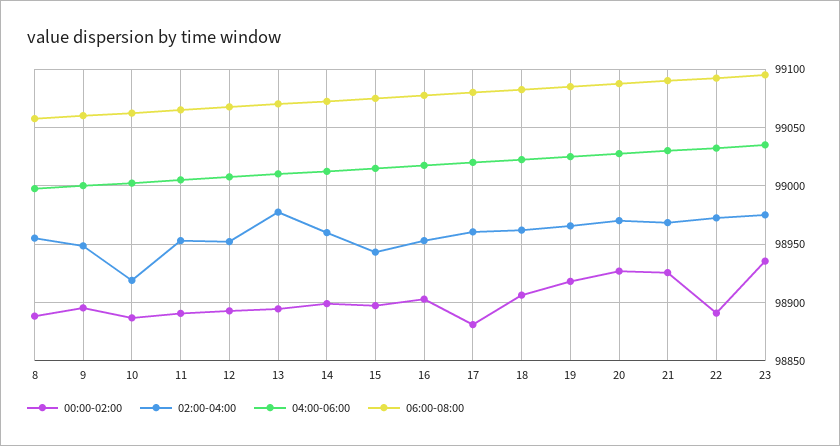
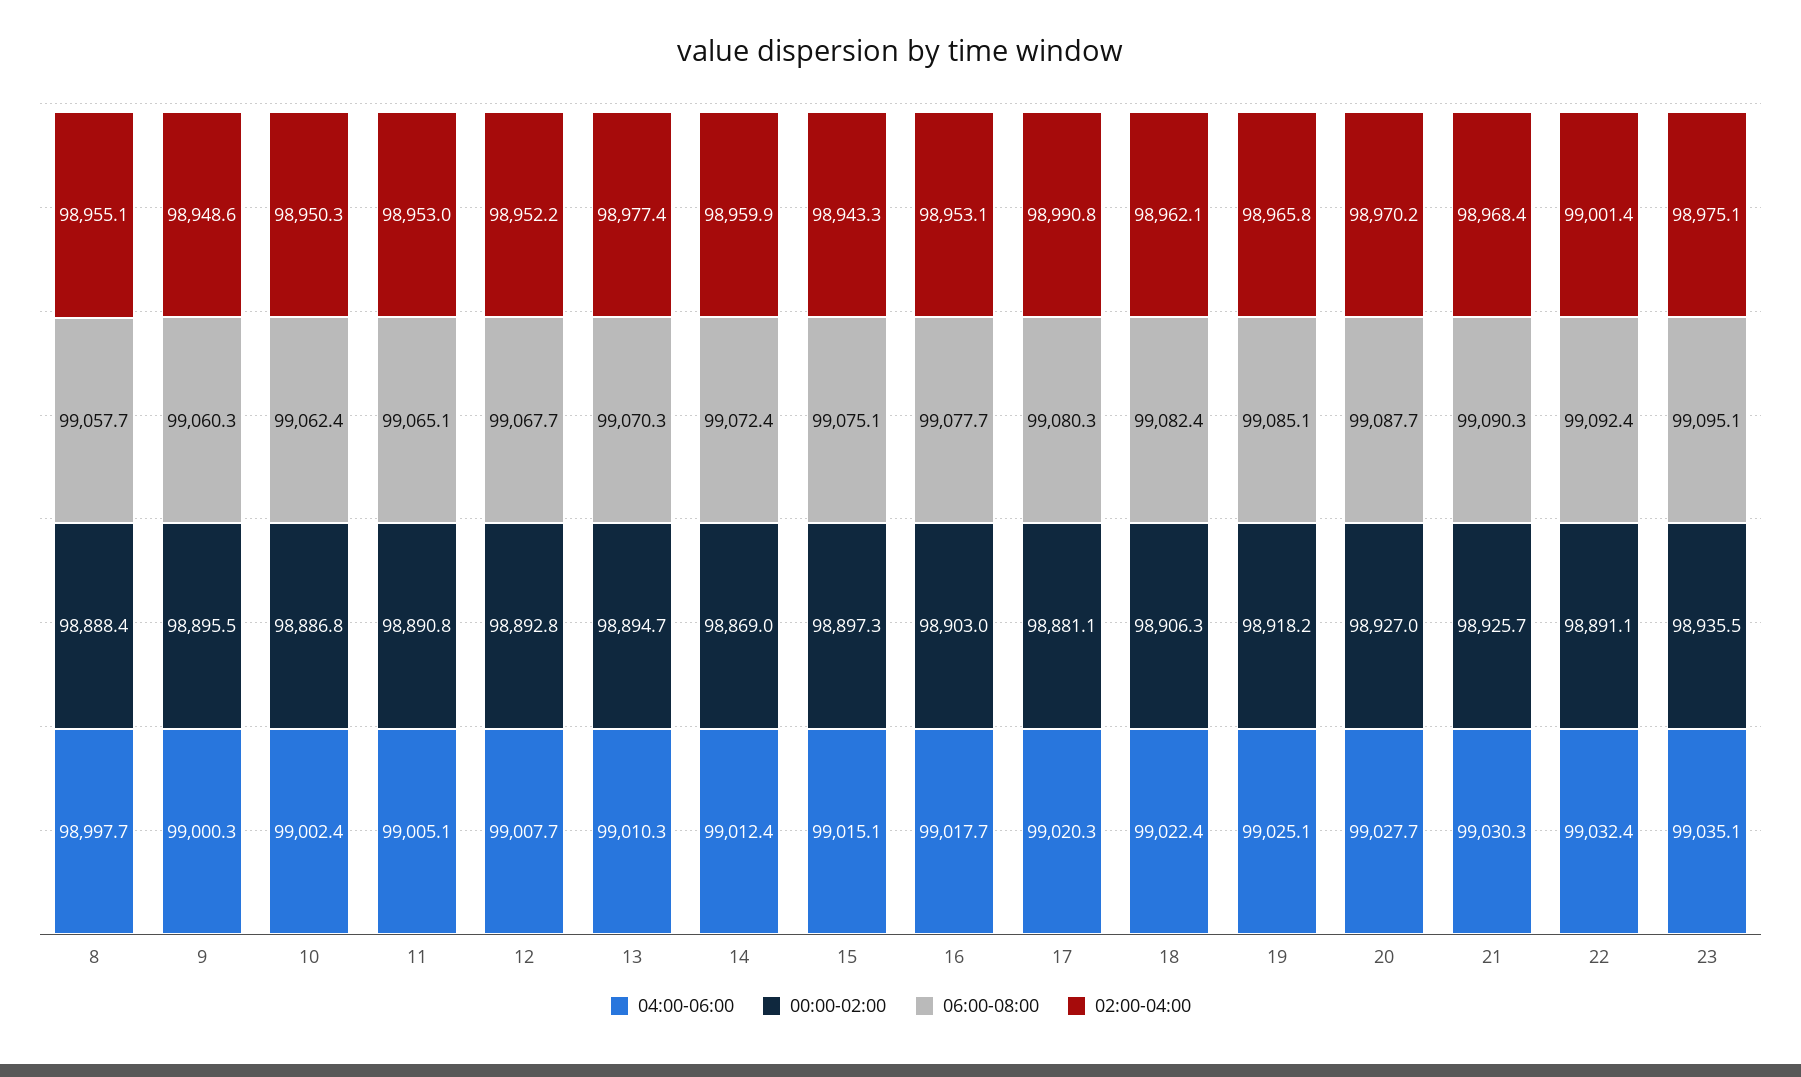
  {
    "00:00-02:00": {
      "8": 98888.4,
      "9": 98895.5,
      "10": 98886.8,
      "11": 98890.8,
      "12": 98892.8,
      "13": 98894.7,
-     "14": 98900,
+     "14": 98869,
      "15": 98897.3,
      "16": 98903,
      "17": 98881.1,
      "18": 98906.3,
      "19": 98918.2,
      "20": 98927,
      "21": 98925.7,
      "22": 98891.1,
      "23": 98935.5
    },
    "02:00-04:00": {
      "8": 98955.1,
      "9": 98948.6,
-     "10": 98920,
+     "10": 98950.3,
      "11": 98953,
      "12": 98952.2,
      "13": 98977.4,
      "14": 98959.9,
      "15": 98943.3,
      "16": 98953.1,
-     "17": 98960,
+     "17": 98990.8,
      "18": 98962.1,
      "19": 98965.8,
      "20": 98970.2,
      "21": 98968.4,
-     "22": 98970,
+     "22": 99001.4,
      "23": 98975.1
    },
    "04:00-06:00": {
      "8": 98997.7,
      "9": 99000.3,
      "10": 99002.4,
      "11": 99005.1,
      "12": 99007.7,
      "13": 99010.3,
      "14": 99012.4,
      "15": 99015.1,
      "16": 99017.7,
      "17": 99020.3,
      "18": 99022.4,
      "19": 99025.1,
      "20": 99027.7,
      "21": 99030.3,
      "22": 99032.4,
      "23": 99035.1
    },
    "06:00-08:00": {
      "8": 99057.7,
      "9": 99060.3,
      "10": 99062.4,
      "11": 99065.1,
      "12": 99067.7,
      "13": 99070.3,
      "14": 99072.4,
      "15": 99075.1,
      "16": 99077.7,
      "17": 99080.3,
      "18": 99082.4,
      "19": 99085.1,
      "20": 99087.7,
      "21": 99090.3,
      "22": 99092.4,
      "23": 99095.1
    }
  }

